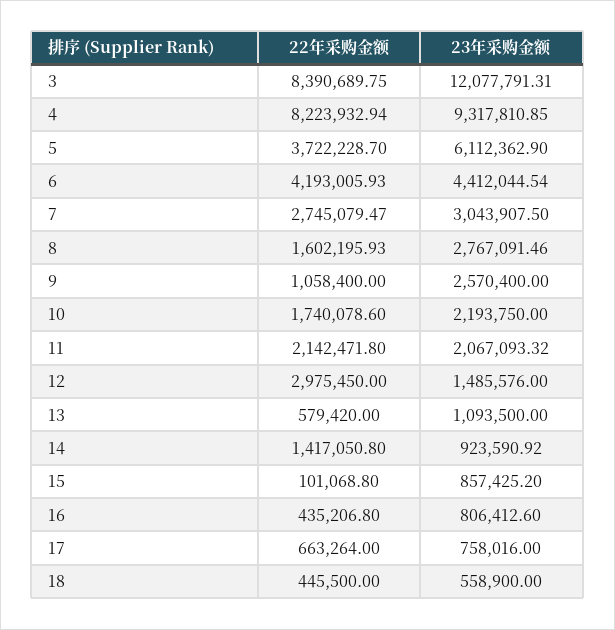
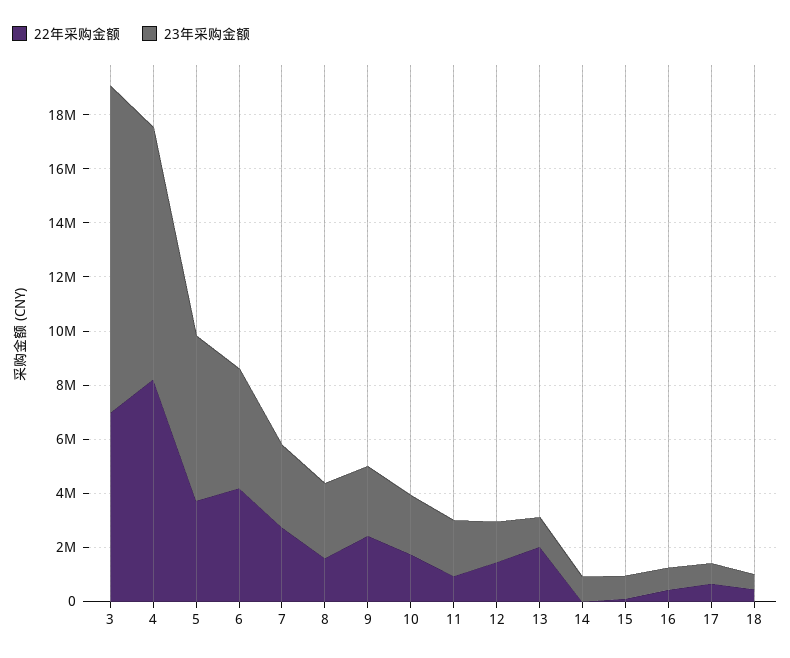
  {
    "22年采购金额": {
-     "3": 8390689.75,
+     "3": 7000000,
      "4": 8223932.94,
      "5": 3722228.7,
      "6": 4193005.93,
      "7": 2745079.47,
      "8": 1602195.93,
-     "9": 1058400,
+     "9": 2500000,
      "10": 1740078.6,
-     "11": 2142471.8,
+     "11": 1000000,
-     "12": 2975450,
+     "12": 1500000,
-     "13": 579420,
+     "13": 2000000,
-     "14": 1417050.8,
+     "14": 0,
      "15": 101068.8,
      "16": 435206.8,
      "17": 663264,
      "18": 445500
    },
    "23年采购金额": {
      "3": 12077791.31,
      "4": 9317810.85,
      "5": 6112362.9,
      "6": 4412044.54,
      "7": 3043907.5,
      "8": 2767091.46,
      "9": 2570400,
      "10": 2193750,
      "11": 2067093.32,
      "12": 1485576,
      "13": 1093500,
      "14": 923590.92,
      "15": 857425.2,
      "16": 806412.6,
      "17": 758016,
      "18": 558900
    }
  }

